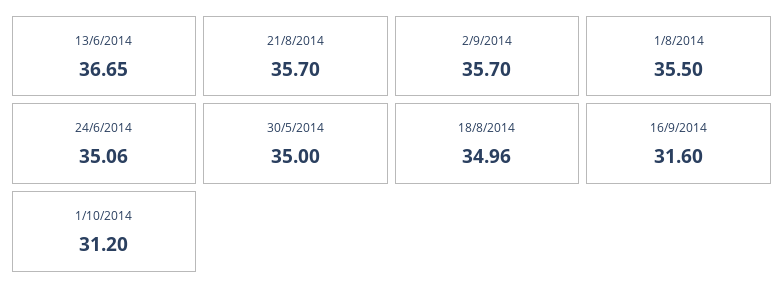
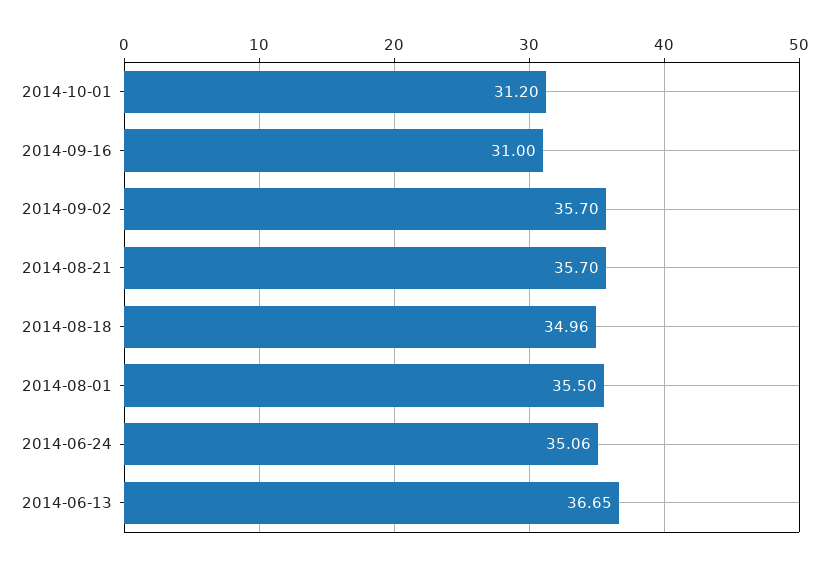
  {
    "13/6/2014": 36.65,
    "21/8/2014": 35.7,
    "2/9/2014": 35.7,
    "1/8/2014": 35.5,
    "24/6/2014": 35.06,
-   "30/5/2014": 35,
    "18/8/2014": 34.96,
-   "16/9/2014": 31.6,
+   "16/9/2014": 31,
    "1/10/2014": 31.2
  }

